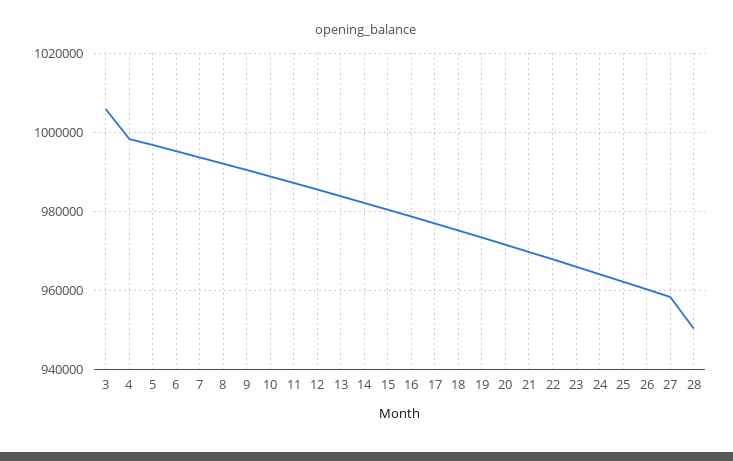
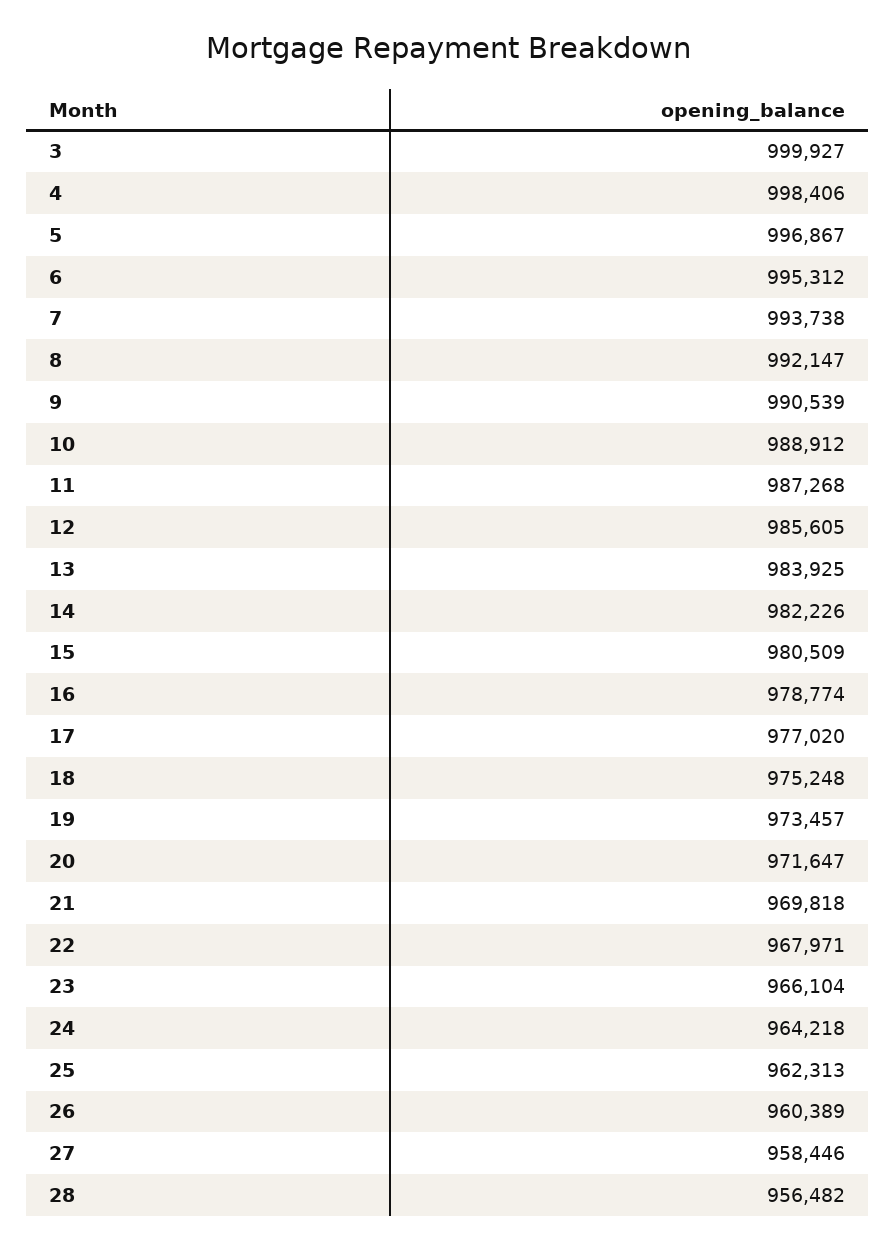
  {
-   "3": 1006000,
+   "3": 999927,
    "4": 998406,
    "5": 996867,
    "6": 995312,
    "7": 993738,
    "8": 992147,
    "9": 990539,
    "10": 988912,
    "11": 987268,
    "12": 985605,
    "13": 983925,
    "14": 982226,
    "15": 980509,
    "16": 978774,
    "17": 977020,
    "18": 975248,
    "19": 973457,
    "20": 971647,
    "21": 969818,
    "22": 967971,
    "23": 966104,
    "24": 964218,
    "25": 962313,
    "26": 960389,
    "27": 958446,
-   "28": 950000
+   "28": 956482
  }

